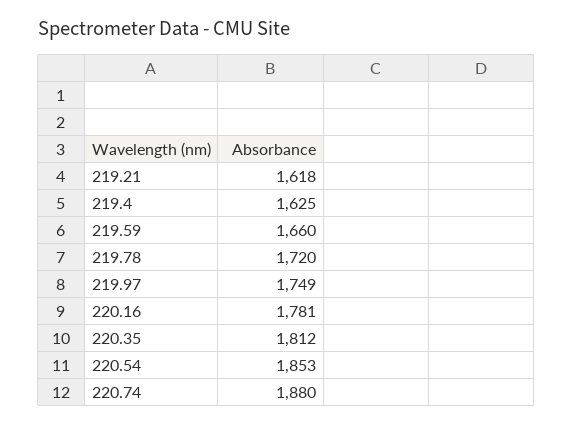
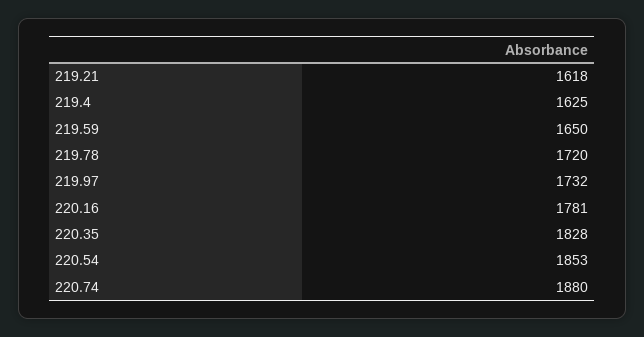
  {
    "219.21": 1618,
    "219.4": 1625,
-   "219.59": 1660,
+   "219.59": 1650,
    "219.78": 1720,
-   "219.97": 1749,
+   "219.97": 1732,
    "220.16": 1781,
-   "220.35": 1812,
+   "220.35": 1828,
    "220.54": 1853,
    "220.74": 1880
  }

